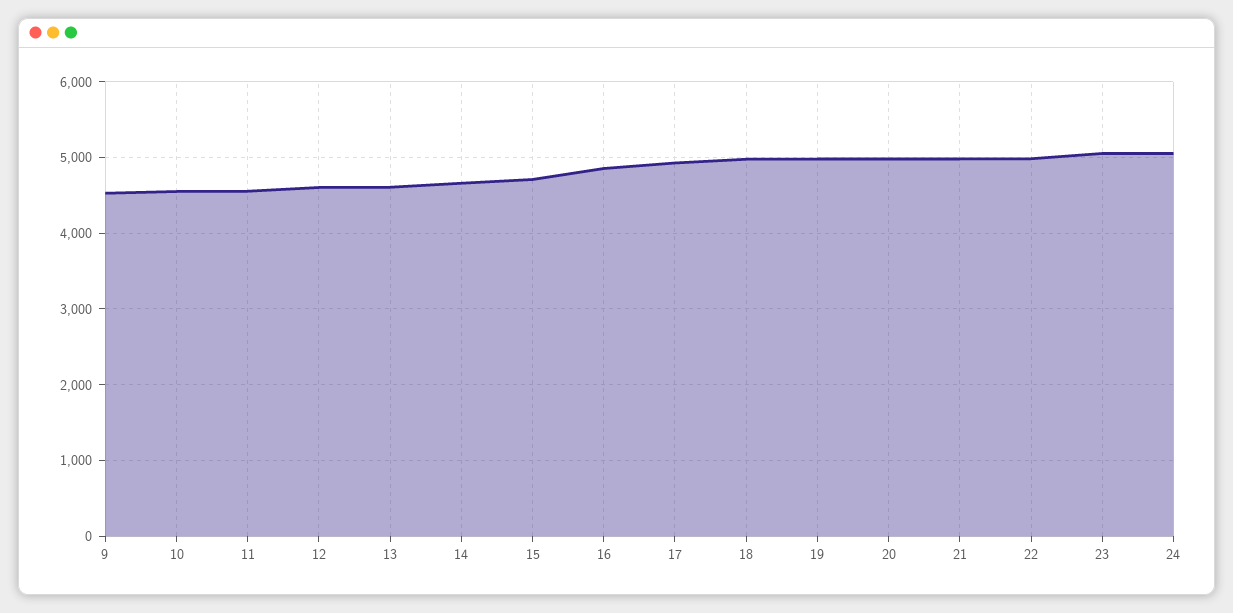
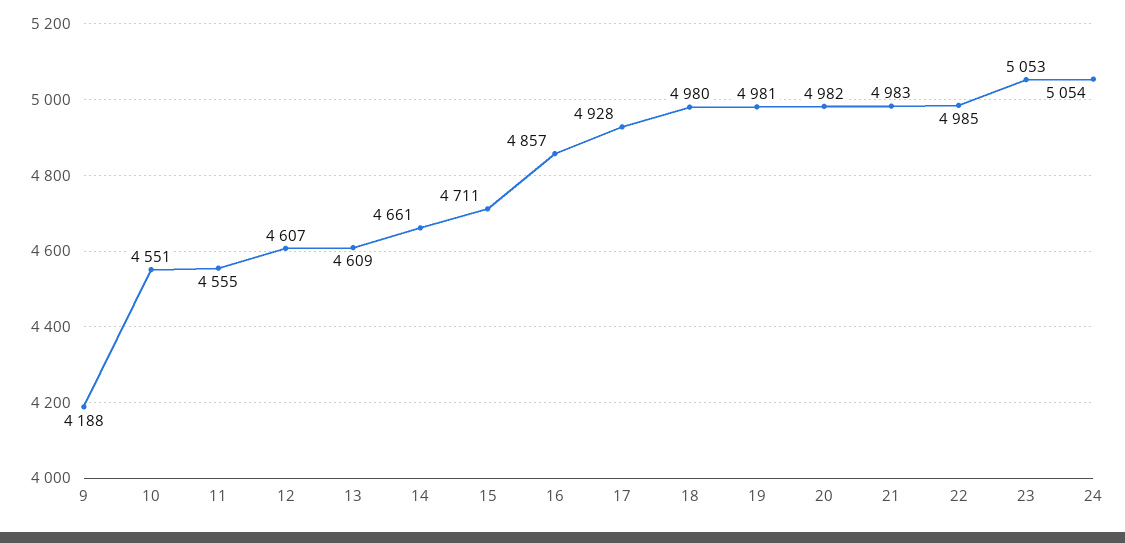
  {
-   "9": 4500,
+   "9": 4188,
    "10": 4551,
    "11": 4555,
    "12": 4607,
    "13": 4609,
    "14": 4661,
    "15": 4711,
    "16": 4857,
    "17": 4928,
    "18": 4980,
    "19": 4981,
    "20": 4982,
    "21": 4983,
    "22": 4985,
    "23": 5053,
    "24": 5054
  }

